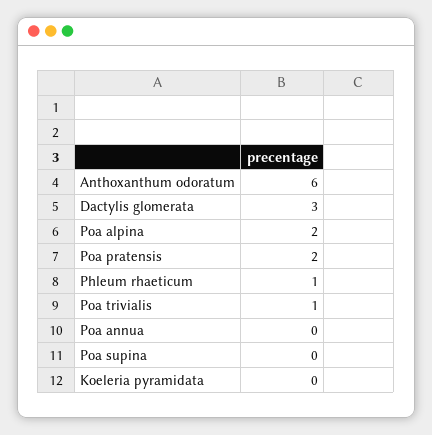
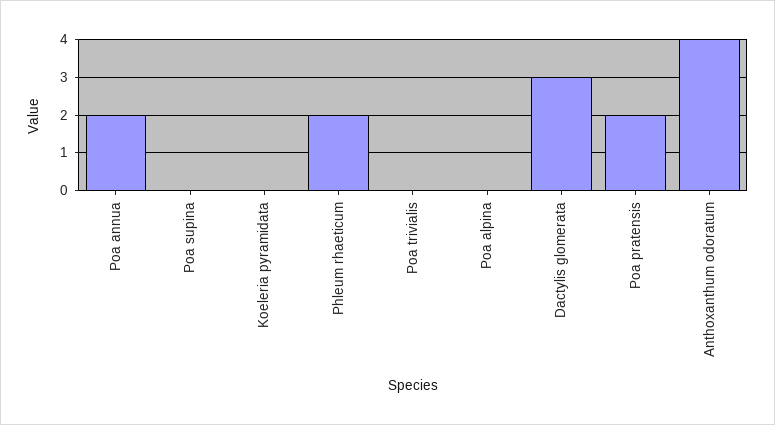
  {
-   "Anthoxanthum odoratum": 6,
+   "Anthoxanthum odoratum": 4,
    "Dactylis glomerata": 3,
-   "Poa alpina": 2,
+   "Poa alpina": 0,
    "Poa pratensis": 2,
-   "Phleum rhaeticum": 1,
+   "Phleum rhaeticum": 2,
-   "Poa trivialis": 1,
+   "Poa trivialis": 0,
-   "Poa annua": 0,
+   "Poa annua": 2,
    "Poa supina": 0,
    "Koeleria pyramidata": 0
  }

